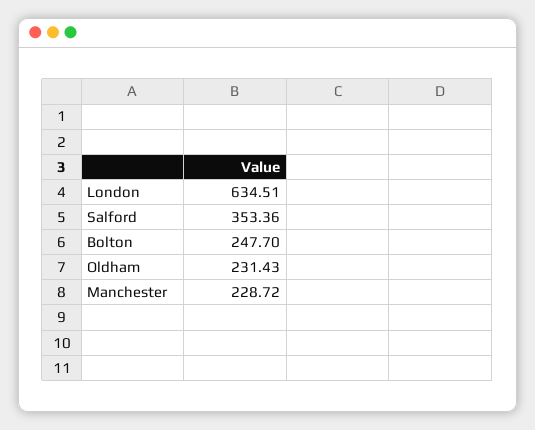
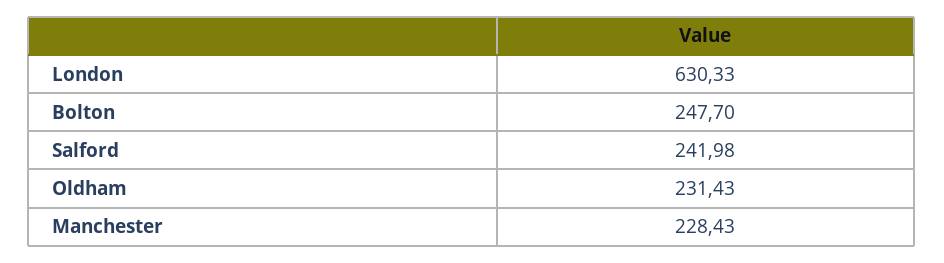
  {
-   "London": 634.51,
+   "London": 630.33,
-   "Salford": 353.36,
+   "Salford": 241.98,
    "Bolton": 247.7,
    "Oldham": 231.43,
-   "Manchester": 228.72
+   "Manchester": 228.43
  }

